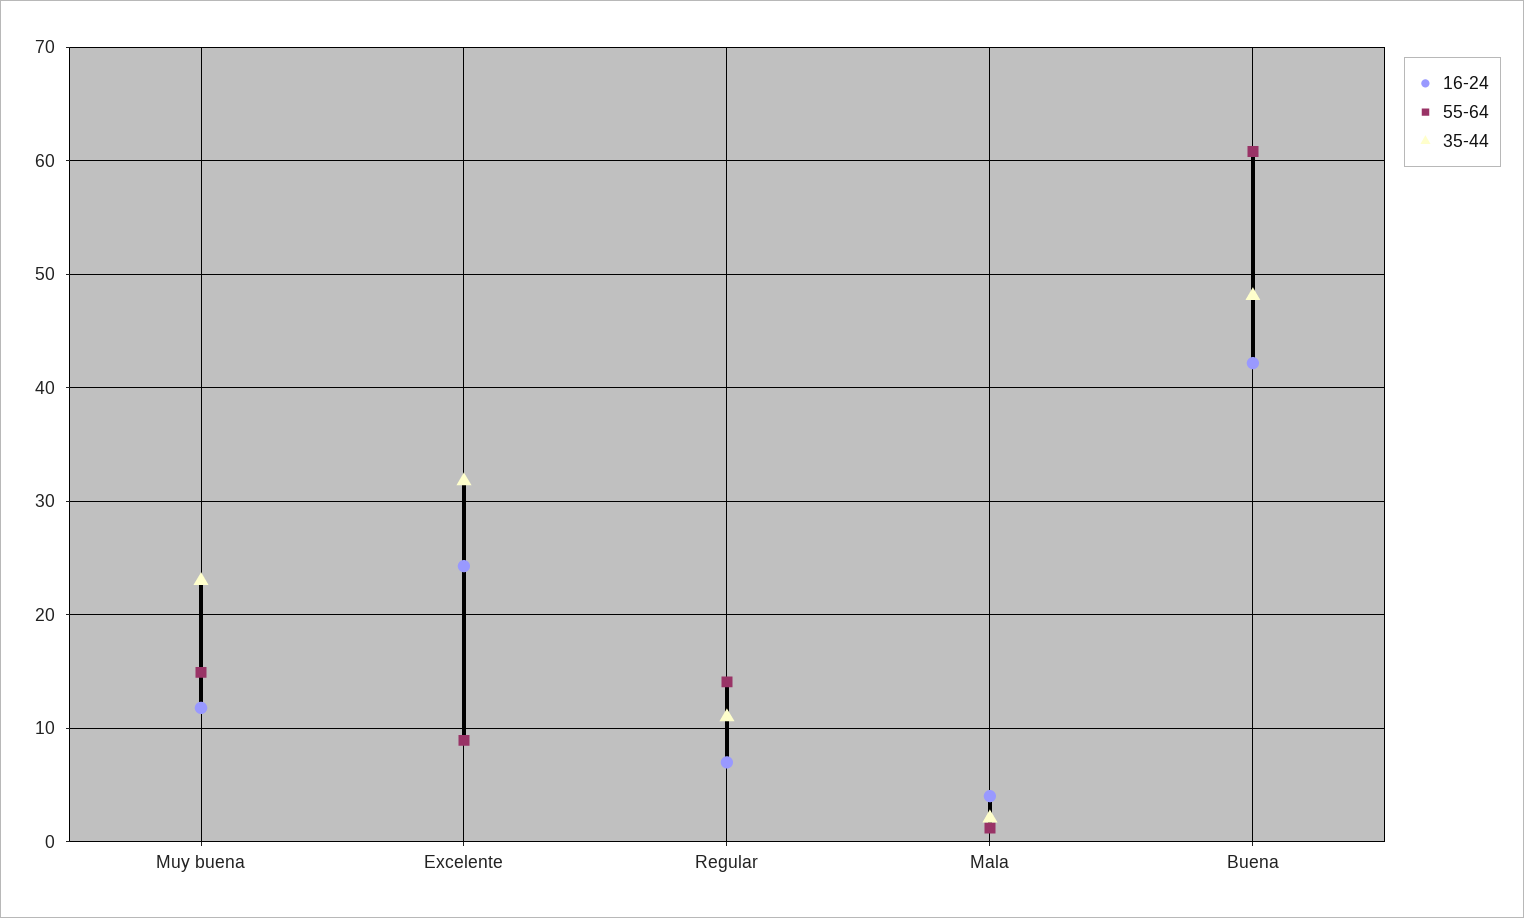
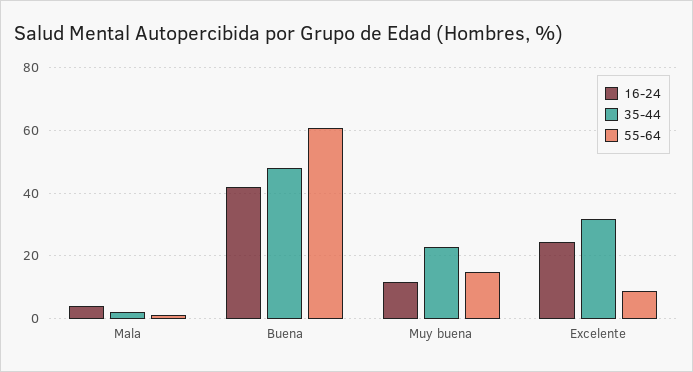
  {
    "16-24": {
      "Muy buena": 12,
      "Excelente": 24,
-     "Regular": 7,
      "Mala": 4,
      "Buena": 42
    },
    "55-64": {
      "Muy buena": 15,
      "Excelente": 9,
-     "Regular": 14,
      "Mala": 1,
      "Buena": 61
    },
    "35-44": {
      "Muy buena": 23,
      "Excelente": 32,
-     "Regular": 11,
      "Mala": 2,
      "Buena": 48
    }
  }

